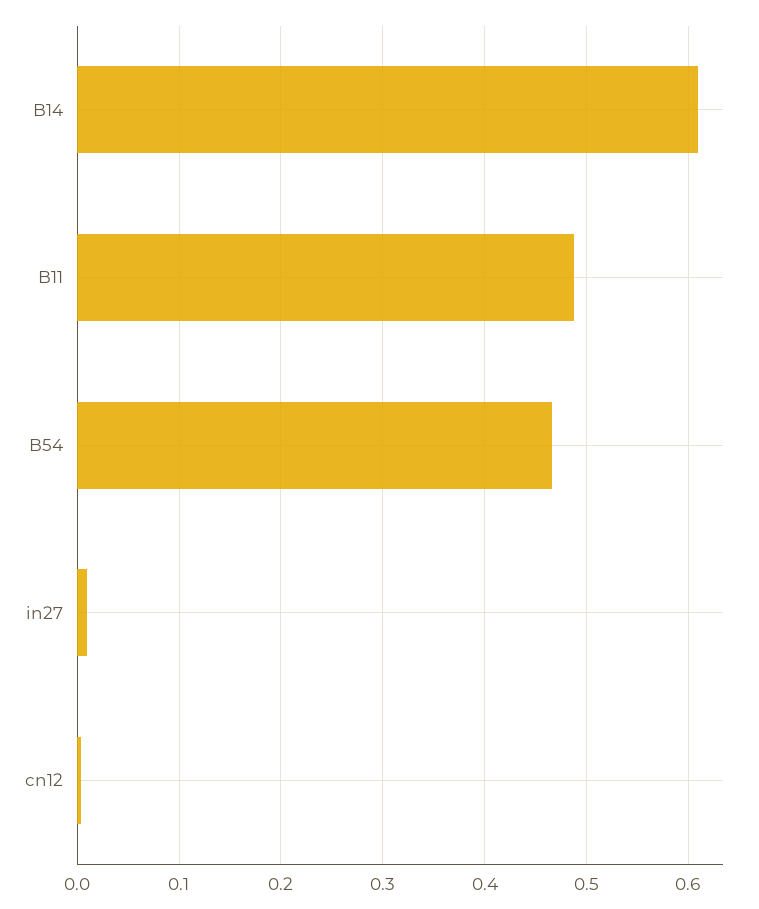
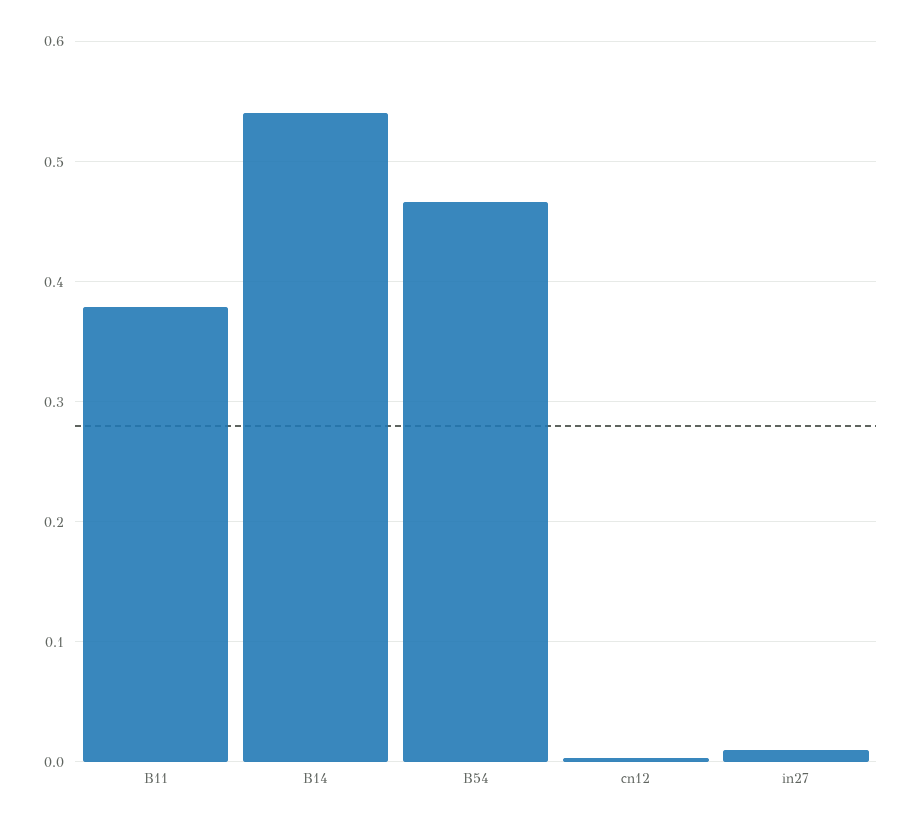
  {
-   "B14": 0.61,
+   "B14": 0.54,
-   "B11": 0.49,
+   "B11": 0.38,
    "B54": 0.47,
    "in27": 0.01,
    "cn12": 0
  }

